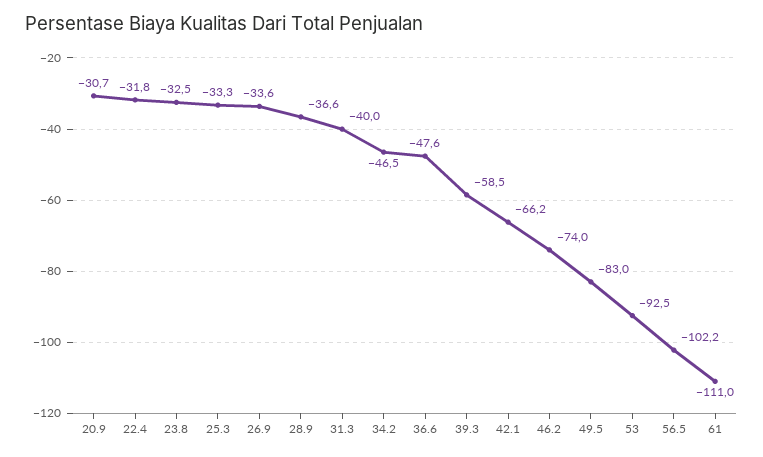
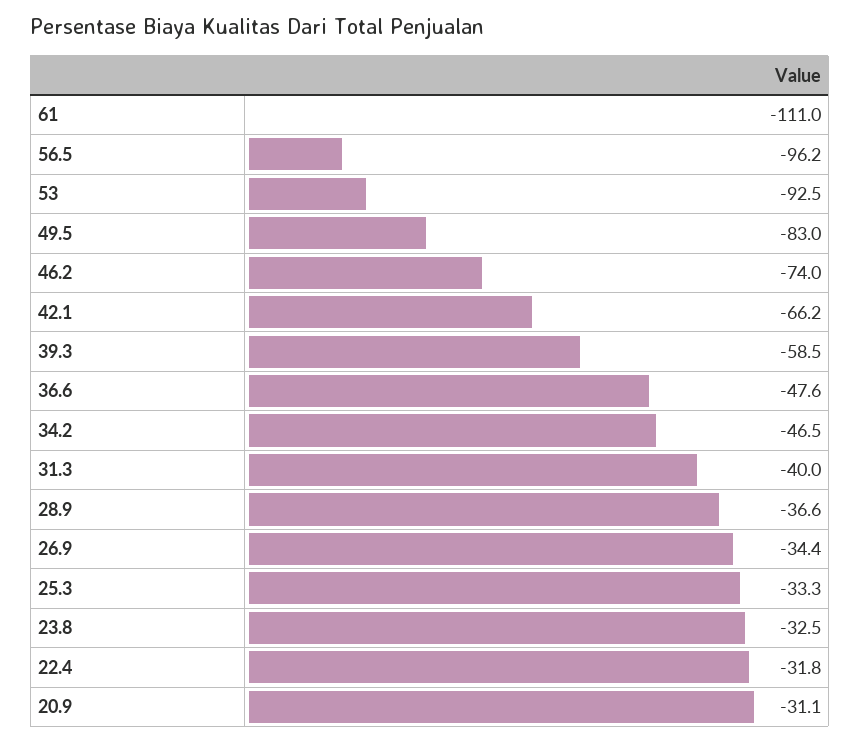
  {
-   "20.9": -30.7,
+   "20.9": -31.1,
    "22.4": -31.8,
    "23.8": -32.5,
    "25.3": -33.3,
-   "26.9": -33.6,
+   "26.9": -34.4,
    "28.9": -36.6,
    "31.3": -40,
    "34.2": -46.5,
    "36.6": -47.6,
    "39.3": -58.5,
    "42.1": -66.2,
    "46.2": -74,
    "49.5": -83,
    "53": -92.5,
-   "56.5": -102.2,
+   "56.5": -96.2,
    "61": -111
  }

